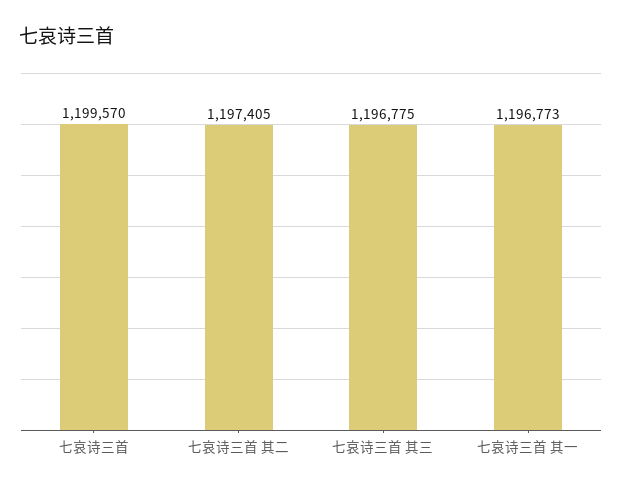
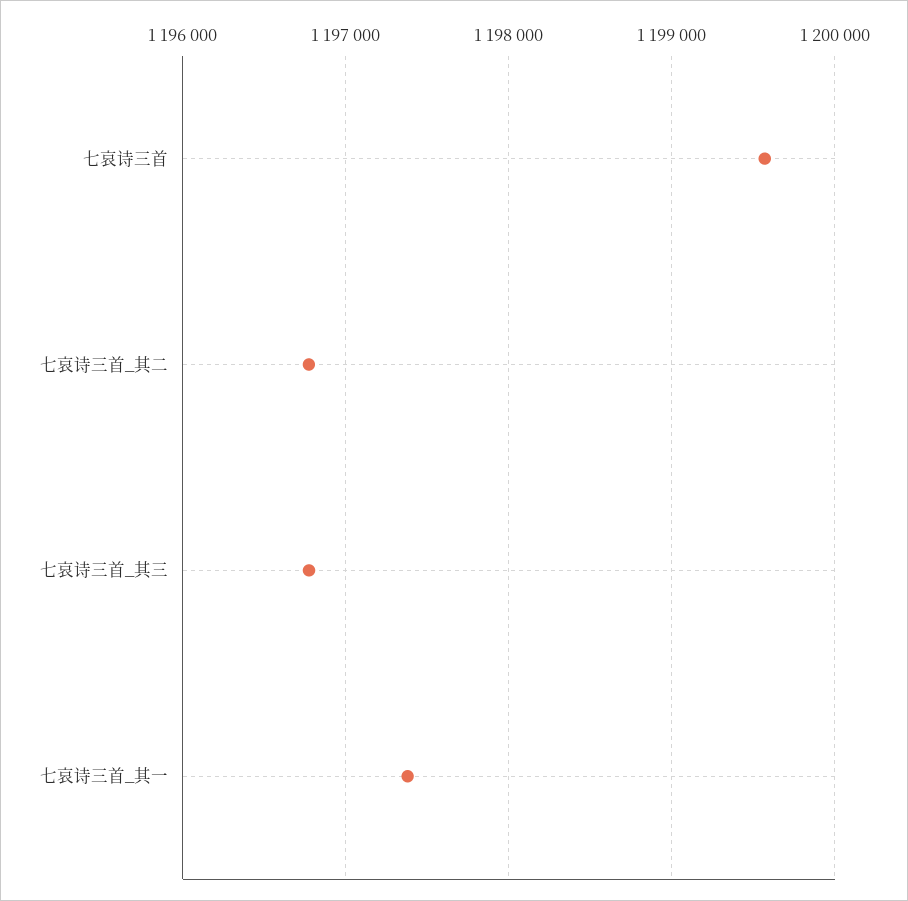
  {
    "七哀诗三首": 1199570,
-   "七哀诗三首 其二": 1197405,
+   "七哀诗三首 其二": 1196800,
    "七哀诗三首 其三": 1196775,
-   "七哀诗三首 其一": 1196773
+   "七哀诗三首 其一": 1197400
  }

